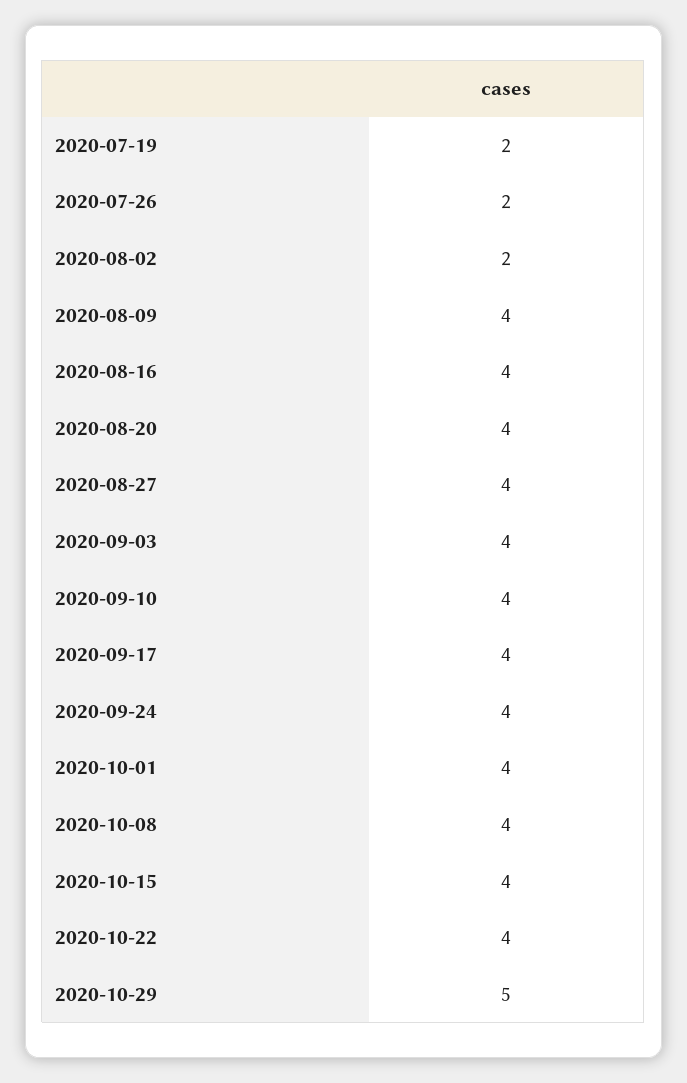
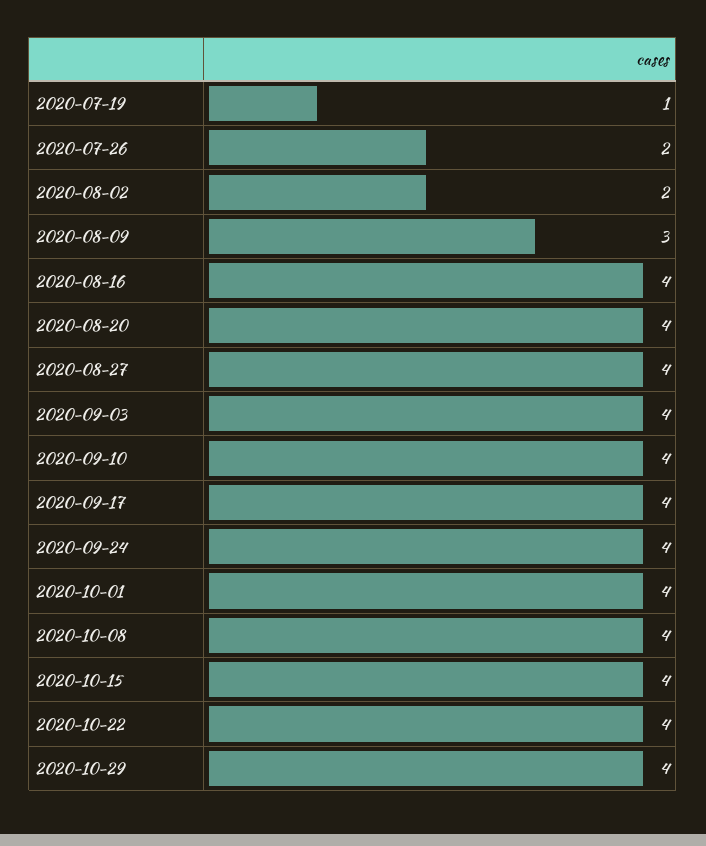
  {
-   "2020-07-19": 2,
+   "2020-07-19": 1,
    "2020-07-26": 2,
    "2020-08-02": 2,
-   "2020-08-09": 4,
+   "2020-08-09": 3,
    "2020-08-16": 4,
    "2020-08-20": 4,
    "2020-08-27": 4,
    "2020-09-03": 4,
    "2020-09-10": 4,
    "2020-09-17": 4,
    "2020-09-24": 4,
    "2020-10-01": 4,
    "2020-10-08": 4,
    "2020-10-15": 4,
    "2020-10-22": 4,
-   "2020-10-29": 5
+   "2020-10-29": 4
  }

